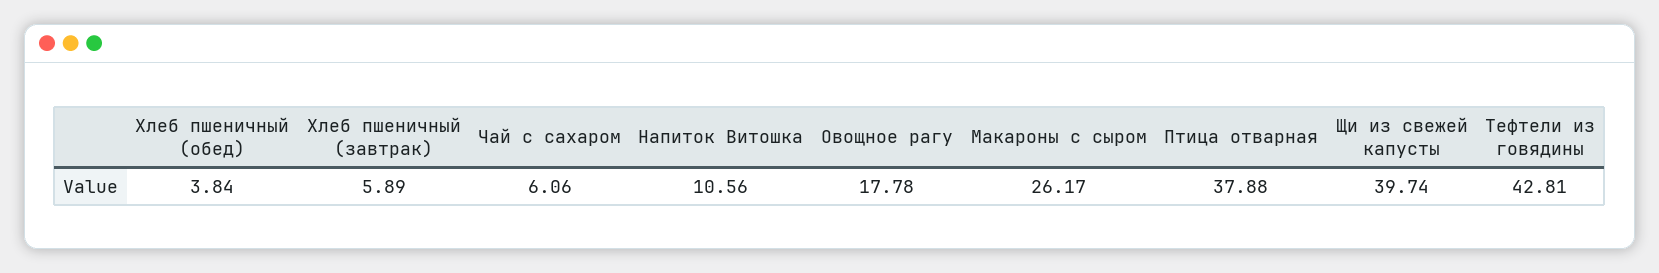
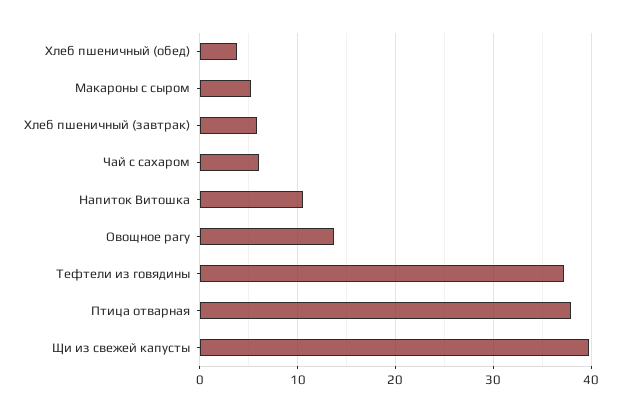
  {
    "Хлеб пшеничный (обед)": 3.84,
    "Хлеб пшеничный (завтрак)": 5.89,
    "Чай с сахаром": 6.06,
    "Напиток Витошка": 10.56,
-   "Овощное рагу": 17.78,
+   "Овощное рагу": 14,
-   "Макароны с сыром": 26.17,
+   "Макароны с сыром": 5,
    "Птица отварная": 37.88,
    "Щи из свежей капусты": 39.74,
-   "Тефтели из говядины": 42.81
+   "Тефтели из говядины": 37
  }

